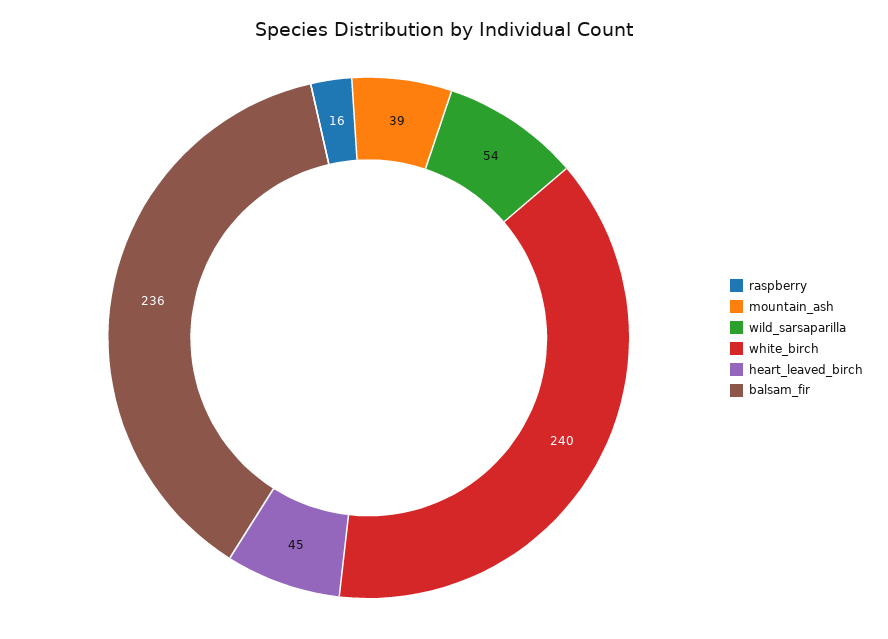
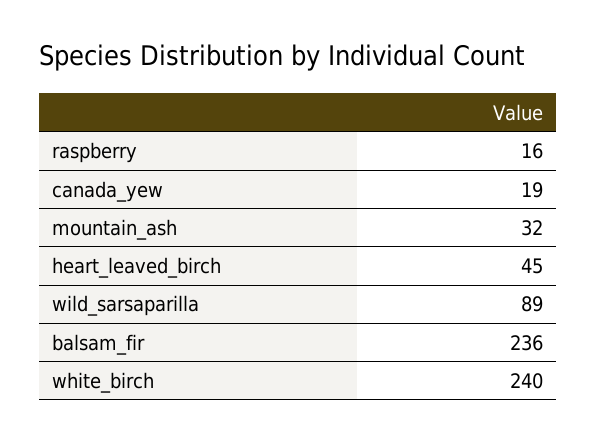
  {
    "raspberry": 16,
-   "mountain_ash": 39,
+   "mountain_ash": 32,
-   "wild_sarsaparilla": 54,
+   "wild_sarsaparilla": 89,
    "white_birch": 240,
    "heart_leaved_birch": 45,
-   "balsam_fir": 236
+   "balsam_fir": 236,
+   "canada_yew": 19
  }

